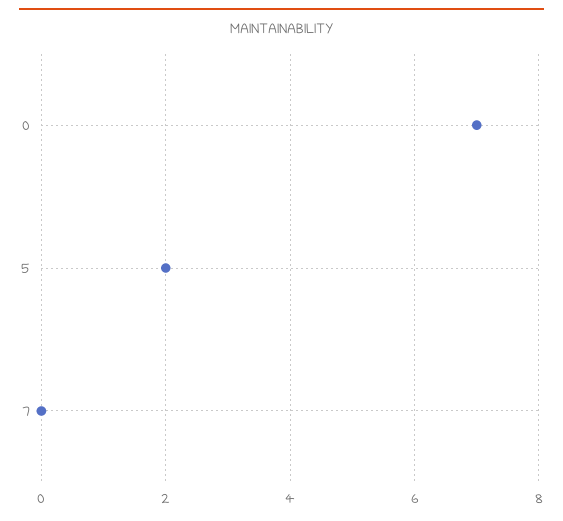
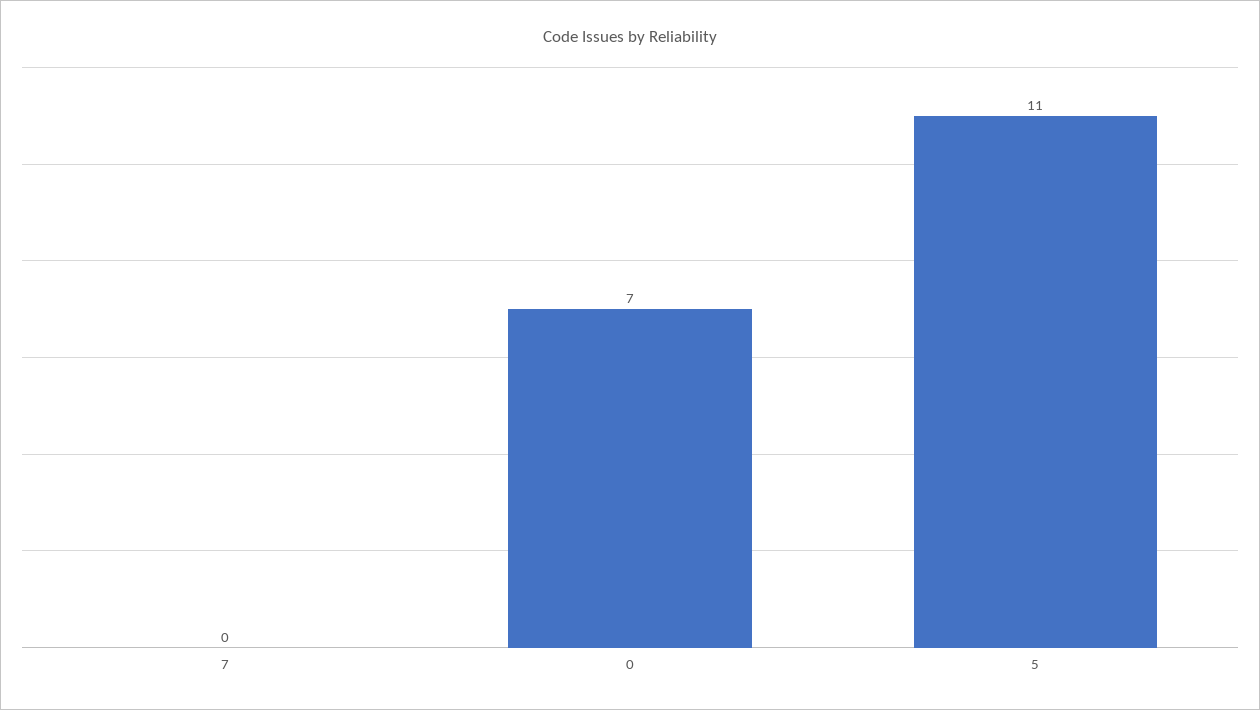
  {
    "0": 7,
-   "5": 2,
+   "5": 11,
    "7": 0
  }

